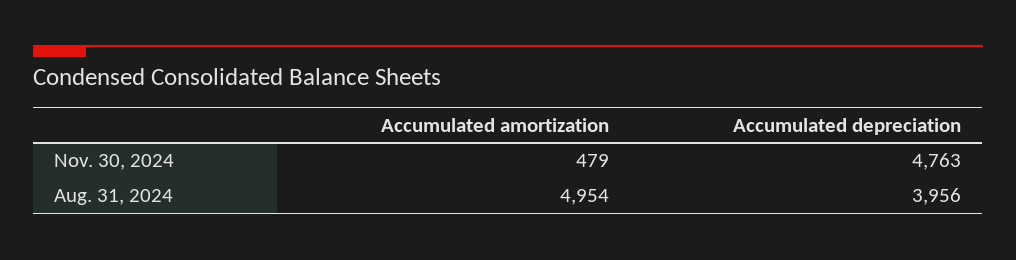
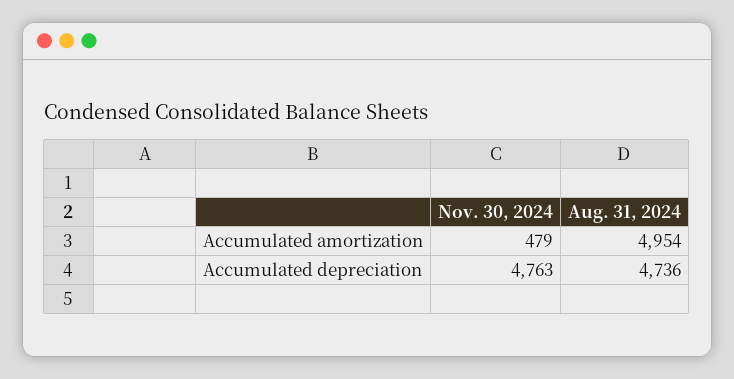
  {
    "Accumulated amortization": {
      "Nov. 30, 2024": 479,
      "Aug. 31, 2024": 4954
    },
    "Accumulated depreciation": {
      "Nov. 30, 2024": 4763,
-     "Aug. 31, 2024": 3956
+     "Aug. 31, 2024": 4736
    }
  }

